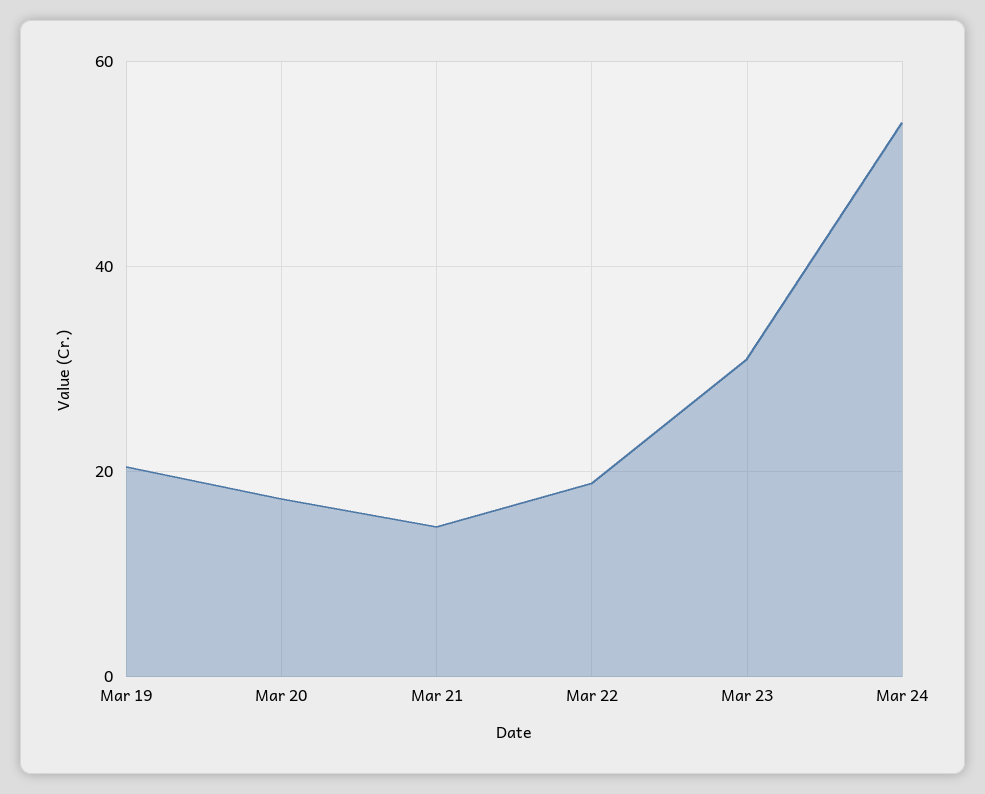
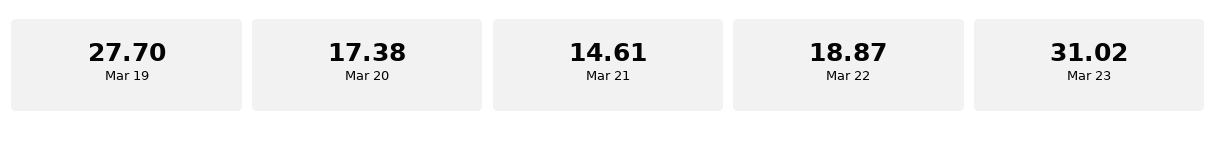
  {
-   "Mar 19": 20,
+   "Mar 19": 27.7,
    "Mar 20": 17.38,
    "Mar 21": 14.61,
    "Mar 22": 18.87,
-   "Mar 23": 31.02,
+   "Mar 23": 31.02
-   "Mar 24": 54
  }

